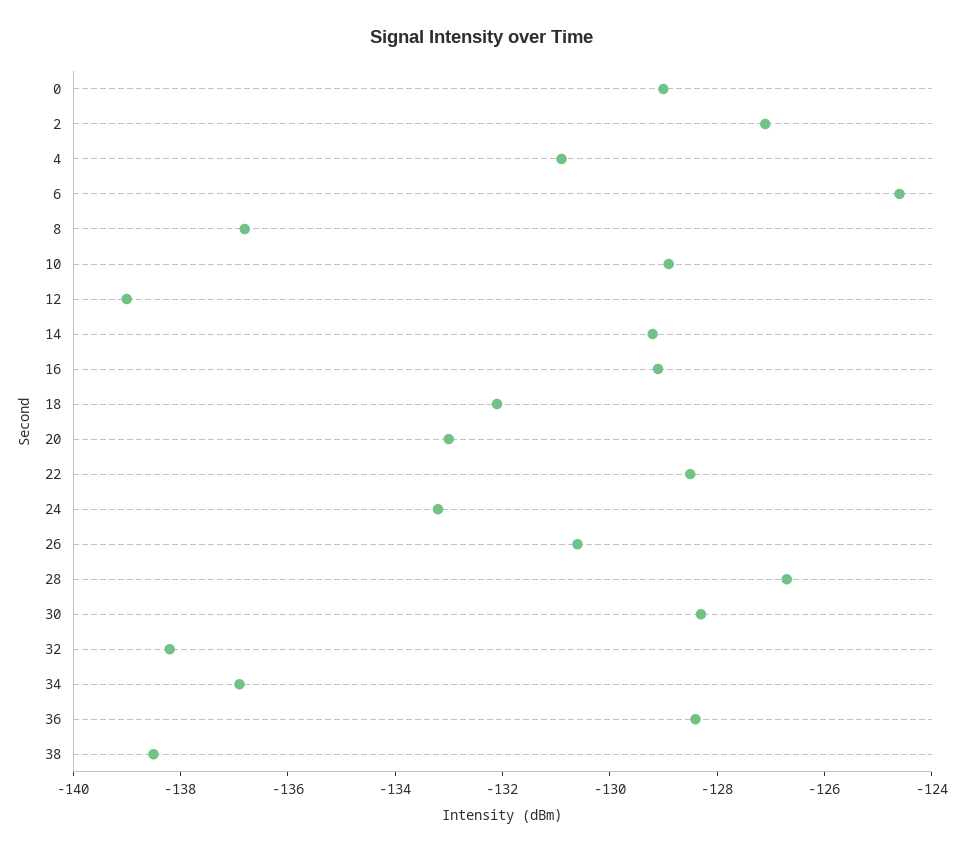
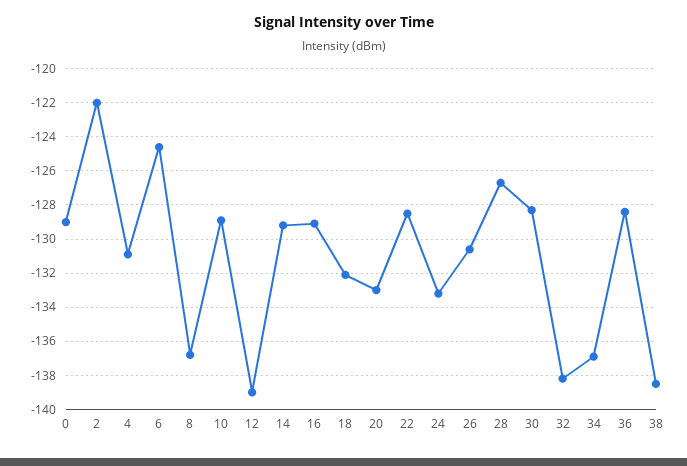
  {
    "0": -129,
-   "2": -127,
+   "2": -122,
    "4": -131,
    "6": -124.5,
    "8": -137,
    "10": -129,
    "12": -139,
    "14": -129,
    "16": -129,
    "18": -132,
    "20": -133,
    "22": -128.5,
    "24": -133,
    "26": -130.5,
    "28": -126.5,
    "30": -128.5,
    "32": -138,
    "34": -137,
    "36": -128.5,
    "38": -138.5
  }

